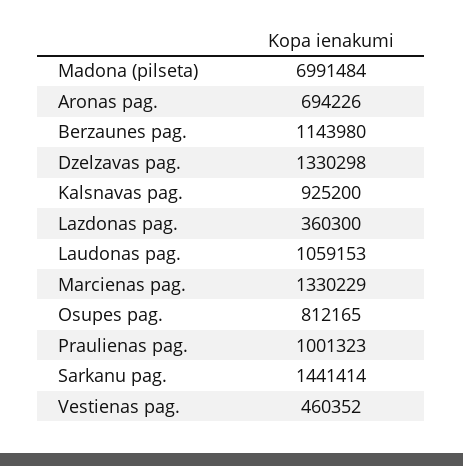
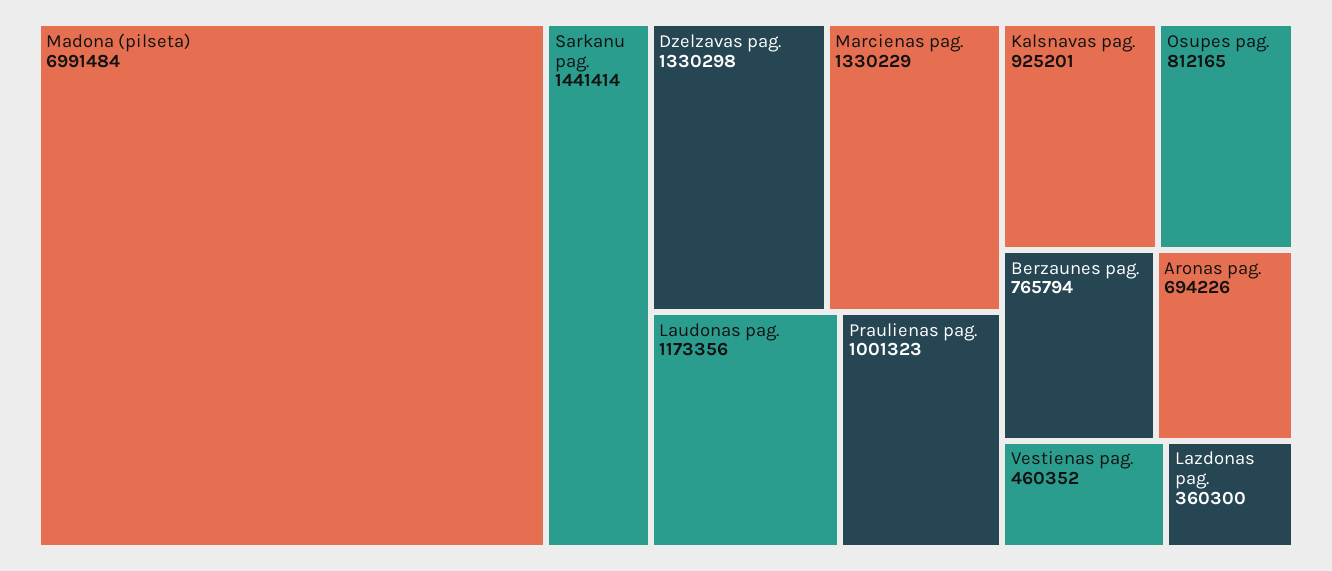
  {
    "Madona (pilseta)": 6991484,
    "Aronas pag.": 694226,
-   "Berzaunes pag.": 1143980,
+   "Berzaunes pag.": 765794,
    "Dzelzavas pag.": 1330298,
-   "Kalsnavas pag.": 925200,
+   "Kalsnavas pag.": 925201,
    "Lazdonas pag.": 360300,
-   "Laudonas pag.": 1059153,
+   "Laudonas pag.": 1173356,
    "Marcienas pag.": 1330229,
    "Osupes pag.": 812165,
    "Praulienas pag.": 1001323,
    "Sarkanu pag.": 1441414,
    "Vestienas pag.": 460352
  }

